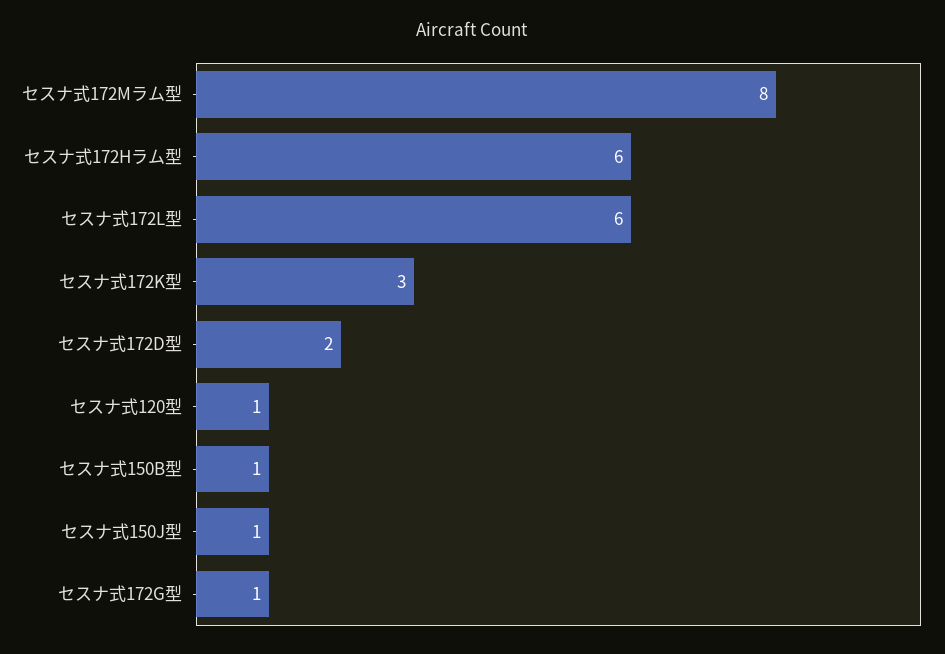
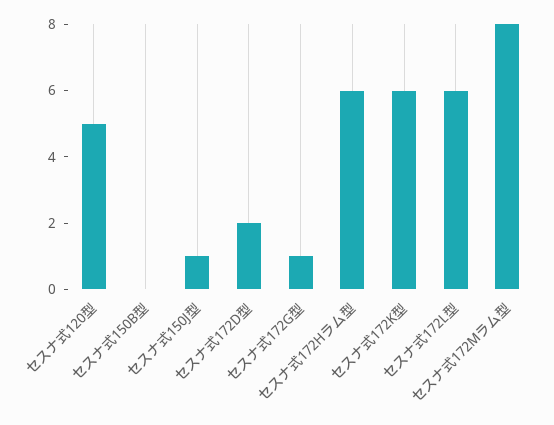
  {
    "セスナ式172Mラム型": 8,
    "セスナ式172Hラム型": 6,
    "セスナ式172L型": 6,
-   "セスナ式172K型": 3,
+   "セスナ式172K型": 6,
    "セスナ式172D型": 2,
-   "セスナ式120型": 1,
+   "セスナ式120型": 5,
-   "セスナ式150B型": 1,
+   "セスナ式150B型": 0,
    "セスナ式150J型": 1,
    "セスナ式172G型": 1
  }

